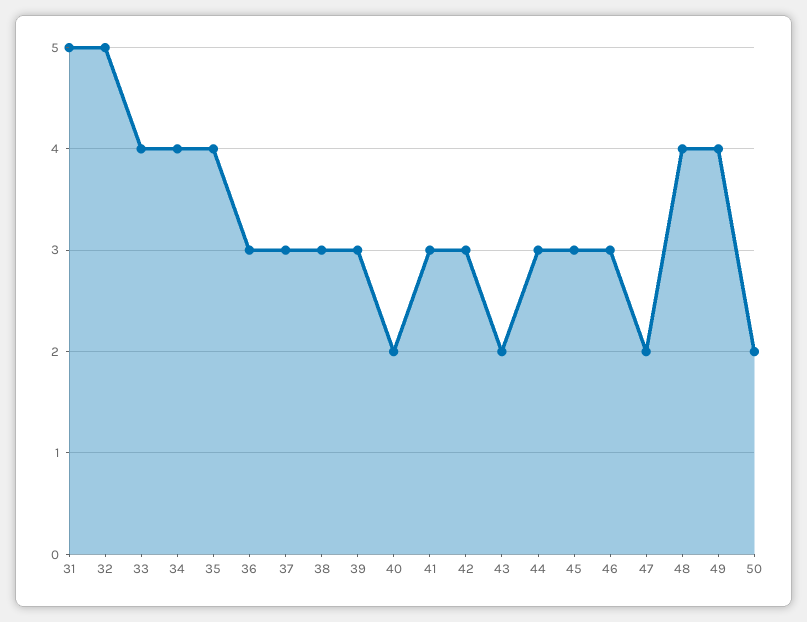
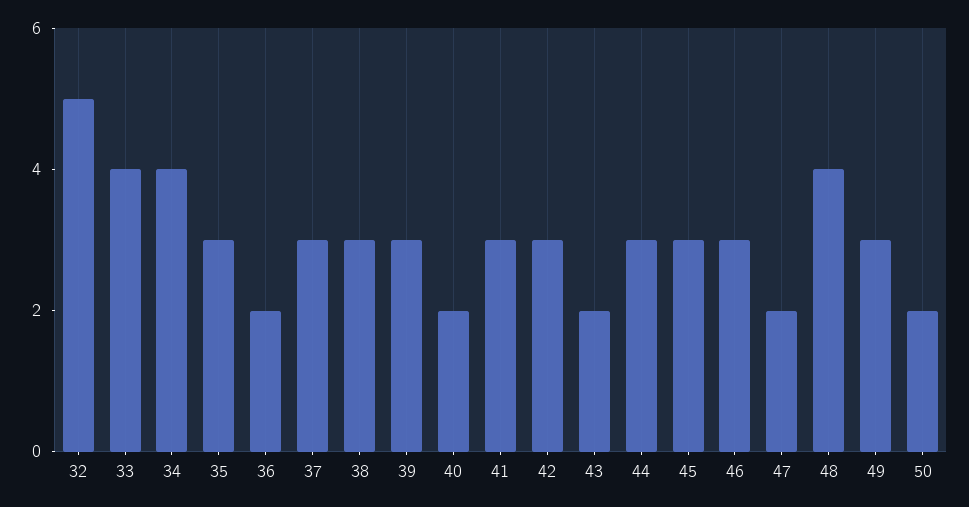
  {
-   "31": 5,
    "32": 5,
    "33": 4,
    "34": 4,
-   "35": 4,
+   "35": 3,
-   "36": 3,
+   "36": 2,
    "37": 3,
    "38": 3,
    "39": 3,
    "40": 2,
    "41": 3,
    "42": 3,
    "43": 2,
    "44": 3,
    "45": 3,
    "46": 3,
    "47": 2,
    "48": 4,
-   "49": 4,
+   "49": 3,
    "50": 2
  }

